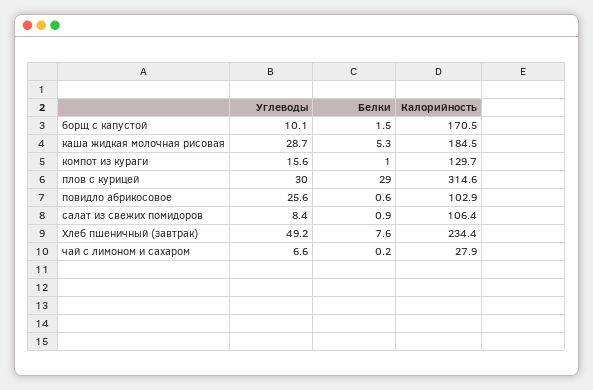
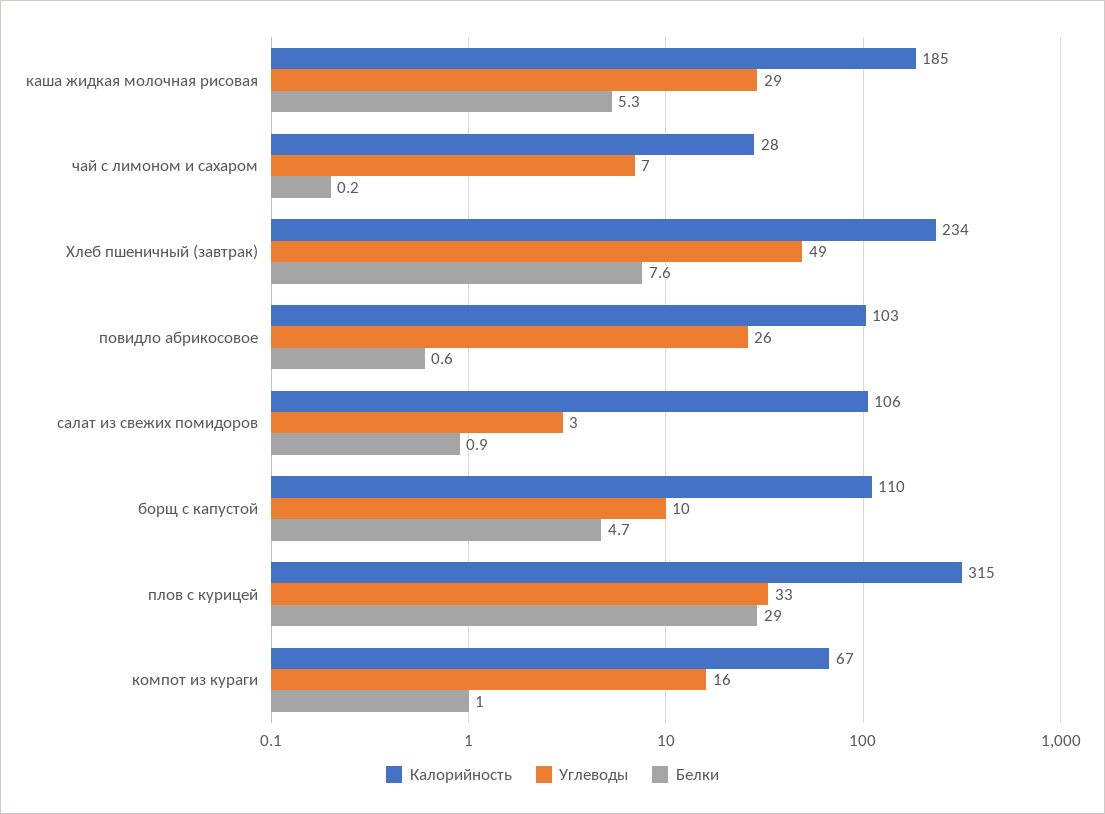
  {
    "Углеводы": {
      "борщ с капустой": 10.1,
      "каша жидкая молочная рисовая": 28.7,
      "компот из кураги": 15.6,
-     "плов с курицей": 30,
+     "плов с курицей": 33,
      "повидло абрикосовое": 25.6,
-     "салат из свежих помидоров": 8.4,
+     "салат из свежих помидоров": 3,
      "Хлеб пшеничный (завтрак)": 49.2,
      "чай с лимоном и сахаром": 6.6
    },
    "Белки": {
-     "борщ с капустой": 1.5,
+     "борщ с капустой": 4.7,
      "каша жидкая молочная рисовая": 5.3,
      "компот из кураги": 1,
      "плов с курицей": 29,
      "повидло абрикосовое": 0.6,
      "салат из свежих помидоров": 0.9,
      "Хлеб пшеничный (завтрак)": 7.6,
      "чай с лимоном и сахаром": 0.2
    },
    "Калорийность": {
-     "борщ с капустой": 170.5,
+     "борщ с капустой": 110,
      "каша жидкая молочная рисовая": 184.5,
-     "компот из кураги": 129.7,
+     "компот из кураги": 67,
      "плов с курицей": 314.6,
      "повидло абрикосовое": 102.9,
      "салат из свежих помидоров": 106.4,
      "Хлеб пшеничный (завтрак)": 234.4,
      "чай с лимоном и сахаром": 27.9
    }
  }

